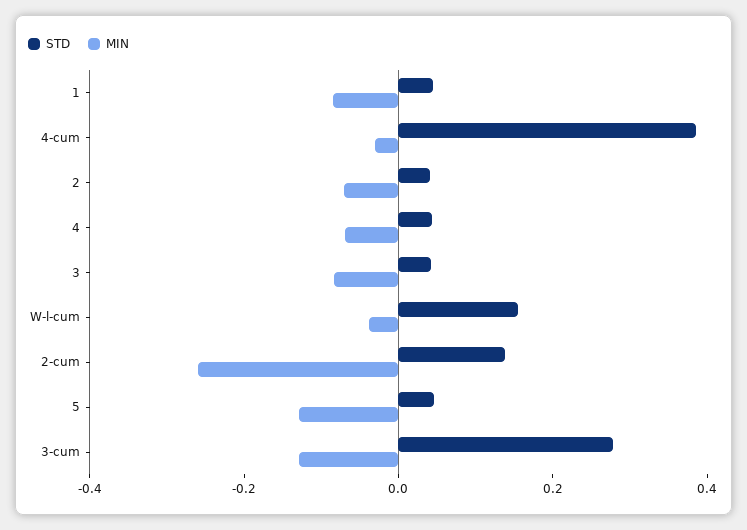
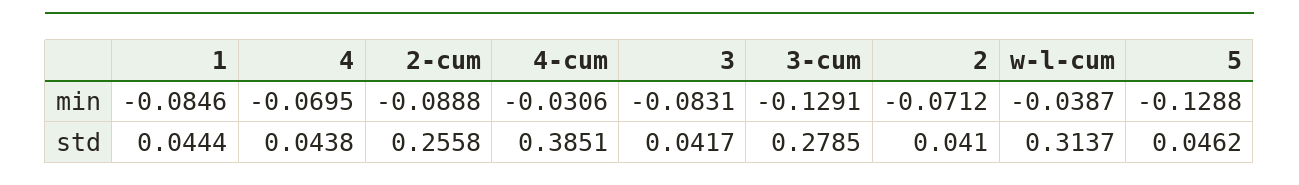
  {
    "STD": {
      "1": 0.0444,
      "4-cum": 0.3851,
      "2": 0.041,
      "4": 0.0438,
      "3": 0.0417,
-     "W-l-cum": 0.15,
+     "W-l-cum": 0.3137,
-     "2-cum": 0.15,
+     "2-cum": 0.2558,
      "5": 0.0462,
      "3-cum": 0.2785
    },
    "MIN": {
      "1": -0.0846,
      "4-cum": -0.0306,
      "2": -0.0712,
      "4": -0.0695,
      "3": -0.0831,
      "W-l-cum": -0.0387,
-     "2-cum": -0.25,
+     "2-cum": -0.0888,
      "5": -0.1288,
      "3-cum": -0.1291
    }
  }

